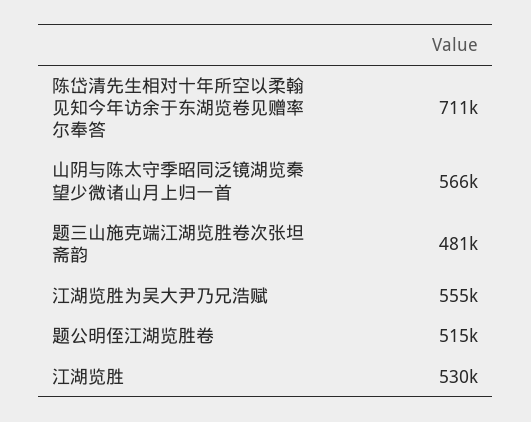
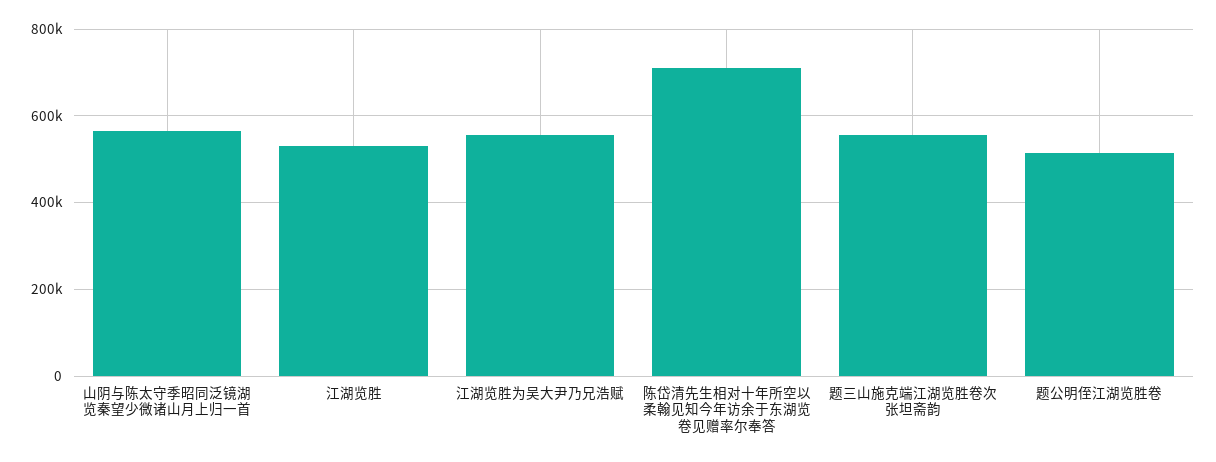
  {
    "陈岱清先生相对十年所空以柔翰见知今年访余于东湖览卷见赠率尔奉答": 711000,
    "山阴与陈太守季昭同泛镜湖览秦望少微诸山月上归一首": 566000,
-   "题三山施克端江湖览胜卷次张坦斋韵": 481000,
+   "题三山施克端江湖览胜卷次张坦斋韵": 560000,
    "江湖览胜为吴大尹乃兄浩赋": 555000,
    "题公明侄江湖览胜卷": 515000,
    "江湖览胜": 530000
  }

